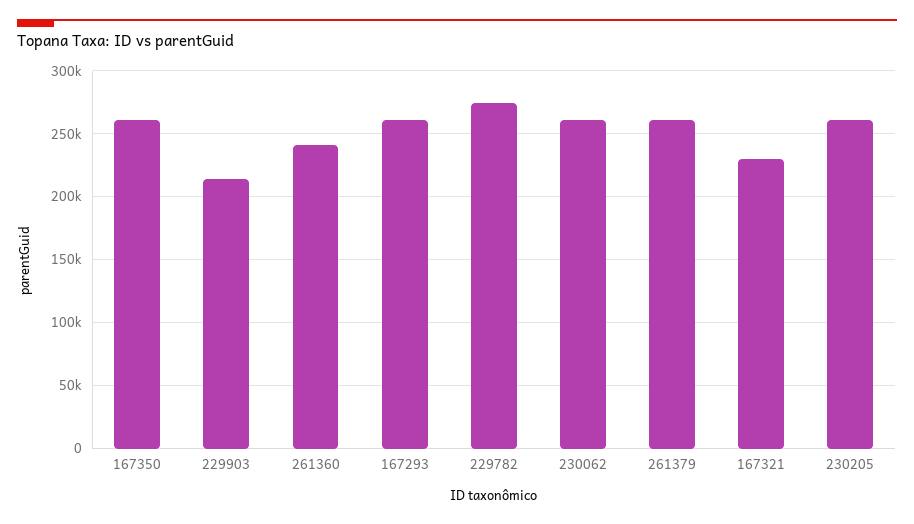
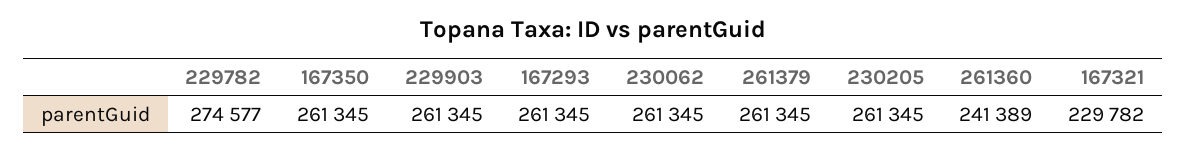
  {
    "167350": 261345,
-   "229903": 215000,
+   "229903": 261345,
    "261360": 241389,
    "167293": 261345,
    "229782": 274577,
    "230062": 261345,
    "261379": 261345,
    "167321": 229782,
    "230205": 261345
  }

